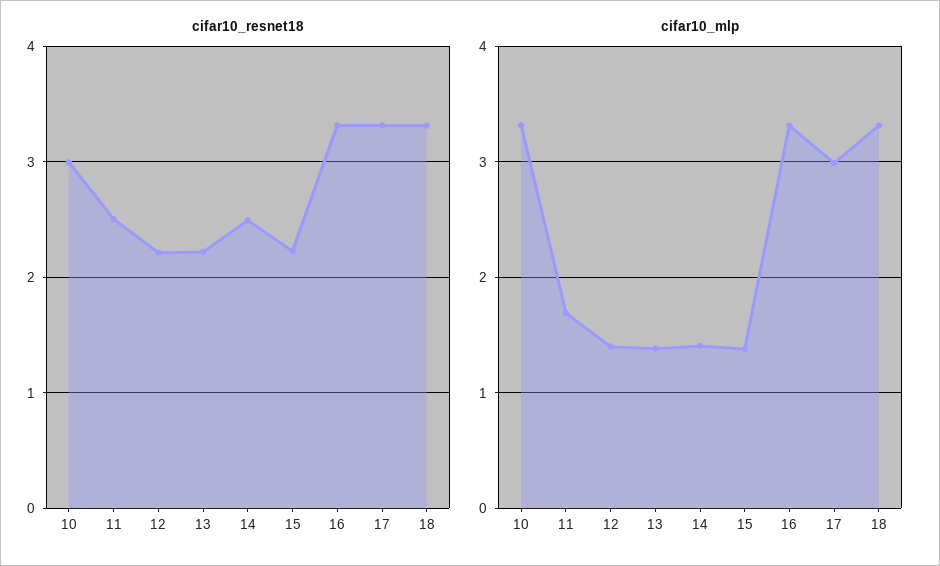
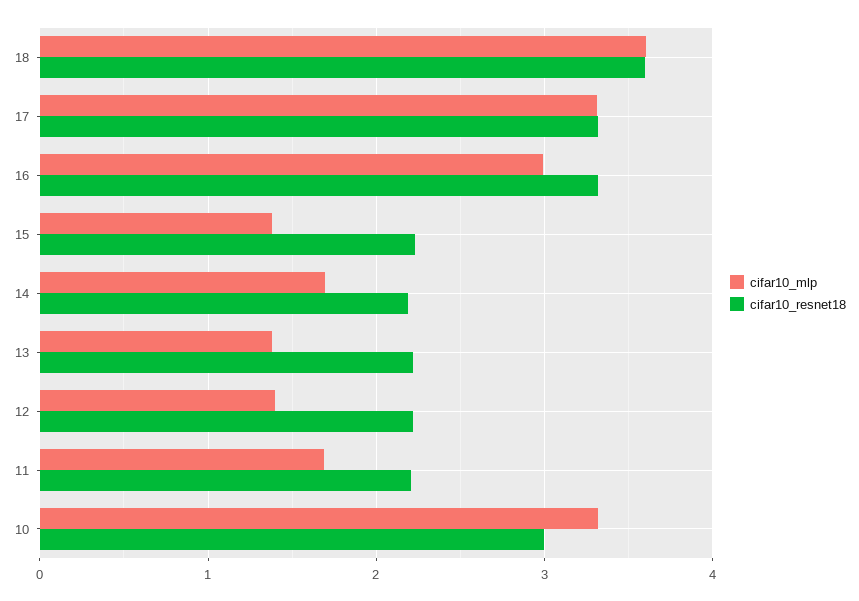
  {
    "cifar10_resnet18": {
      "10": 3,
-     "11": 2.5,
+     "11": 2.2,
      "12": 2.2,
      "13": 2.2,
-     "14": 2.5,
+     "14": 2.2,
      "15": 2.2,
      "16": 3.3,
      "17": 3.3,
-     "18": 3.3
+     "18": 3.6
    },
    "cifar10_mlp": {
      "10": 3.3,
      "11": 1.7,
      "12": 1.4,
      "13": 1.4,
-     "14": 1.4,
+     "14": 1.7,
      "15": 1.4,
-     "16": 3.3,
+     "16": 3,
-     "17": 3,
+     "17": 3.3,
-     "18": 3.3
+     "18": 3.6
    }
  }

